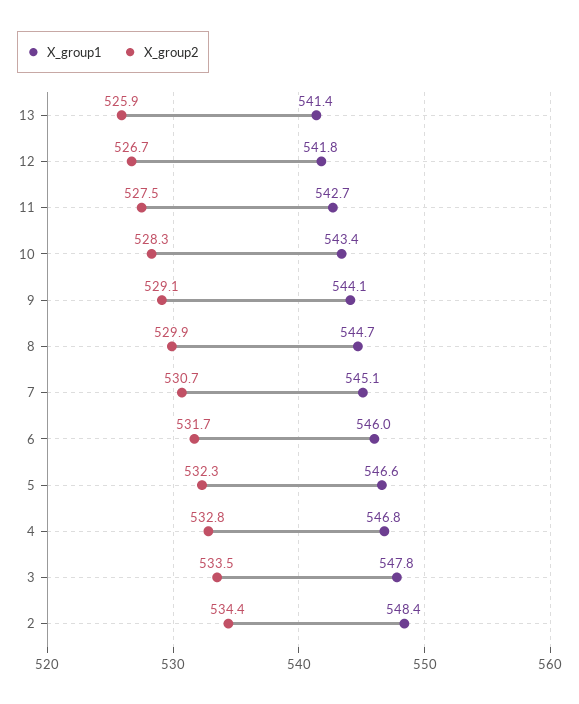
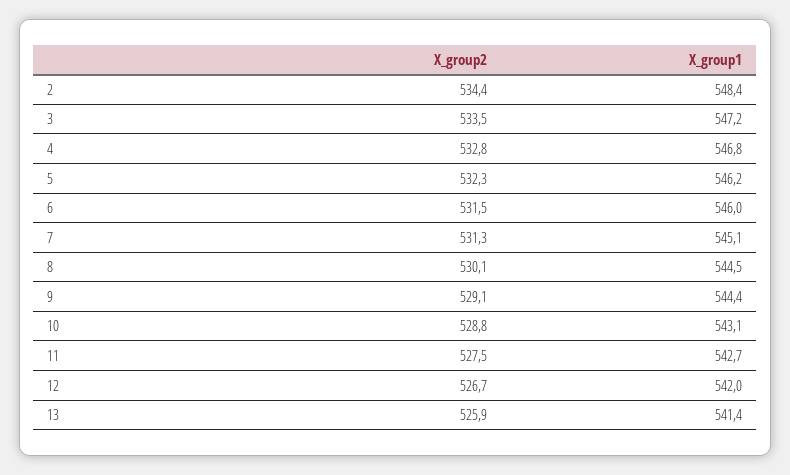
  {
    "X_group1": {
      "13": 541.4,
-     "12": 541.8,
+     "12": 542,
      "11": 542.7,
-     "10": 543.4,
+     "10": 543.1,
-     "9": 544.1,
+     "9": 544.4,
-     "8": 544.7,
+     "8": 544.5,
      "7": 545.1,
      "6": 546,
-     "5": 546.6,
+     "5": 546.2,
      "4": 546.8,
-     "3": 547.8,
+     "3": 547.2,
      "2": 548.4
    },
    "X_group2": {
      "13": 525.9,
      "12": 526.7,
      "11": 527.5,
-     "10": 528.3,
+     "10": 528.8,
      "9": 529.1,
-     "8": 529.9,
+     "8": 530.1,
-     "7": 530.7,
+     "7": 531.3,
-     "6": 531.7,
+     "6": 531.5,
      "5": 532.3,
      "4": 532.8,
      "3": 533.5,
      "2": 534.4
    }
  }

